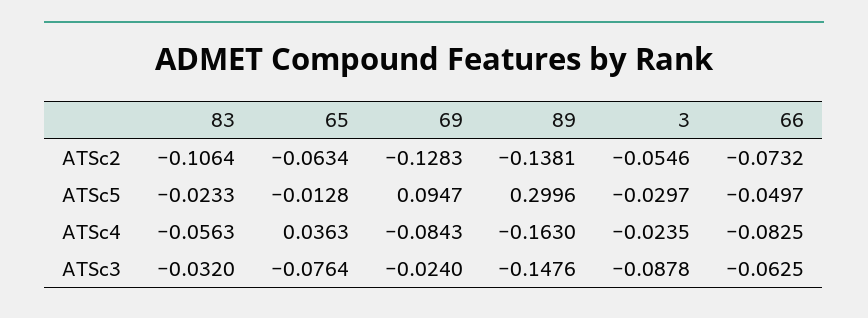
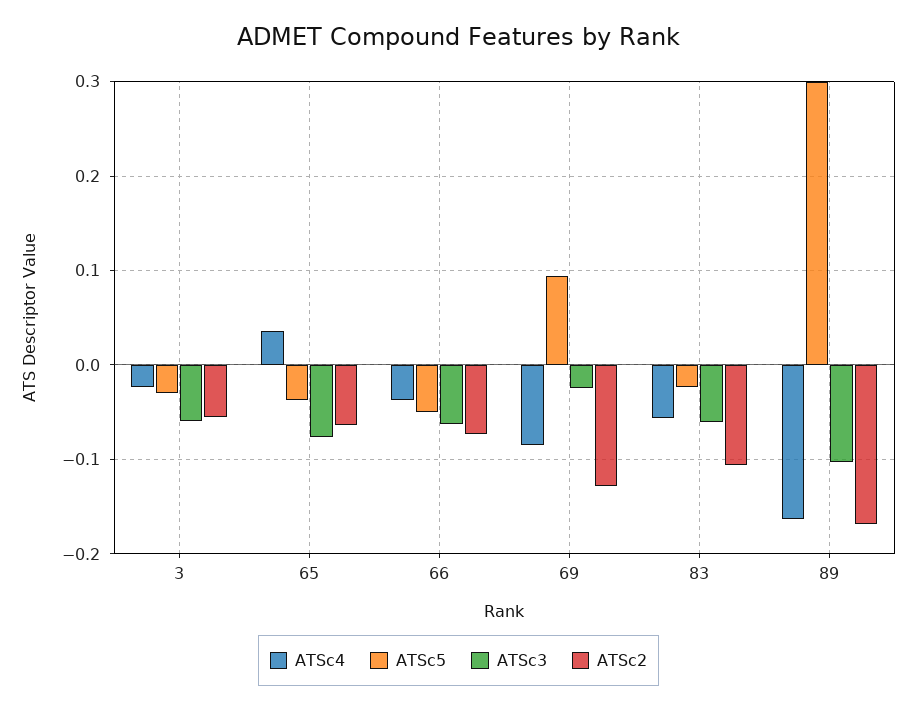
  {
    "ATSc2": {
      "83": -0.1064,
      "65": -0.0634,
      "69": -0.1283,
-     "89": -0.1381,
+     "89": -0.17,
      "3": -0.0546,
      "66": -0.0732
    },
    "ATSc5": {
      "83": -0.0233,
-     "65": -0.0128,
+     "65": -0.04,
      "69": 0.0947,
      "89": 0.2996,
      "3": -0.0297,
      "66": -0.0497
    },
    "ATSc4": {
      "83": -0.0563,
      "65": 0.0363,
      "69": -0.0843,
      "89": -0.163,
      "3": -0.0235,
-     "66": -0.0825
+     "66": -0.04
    },
    "ATSc3": {
-     "83": -0.032,
+     "83": -0.06,
      "65": -0.0764,
      "69": -0.024,
-     "89": -0.1476,
+     "89": -0.1,
-     "3": -0.0878,
+     "3": -0.06,
      "66": -0.0625
    }
  }

